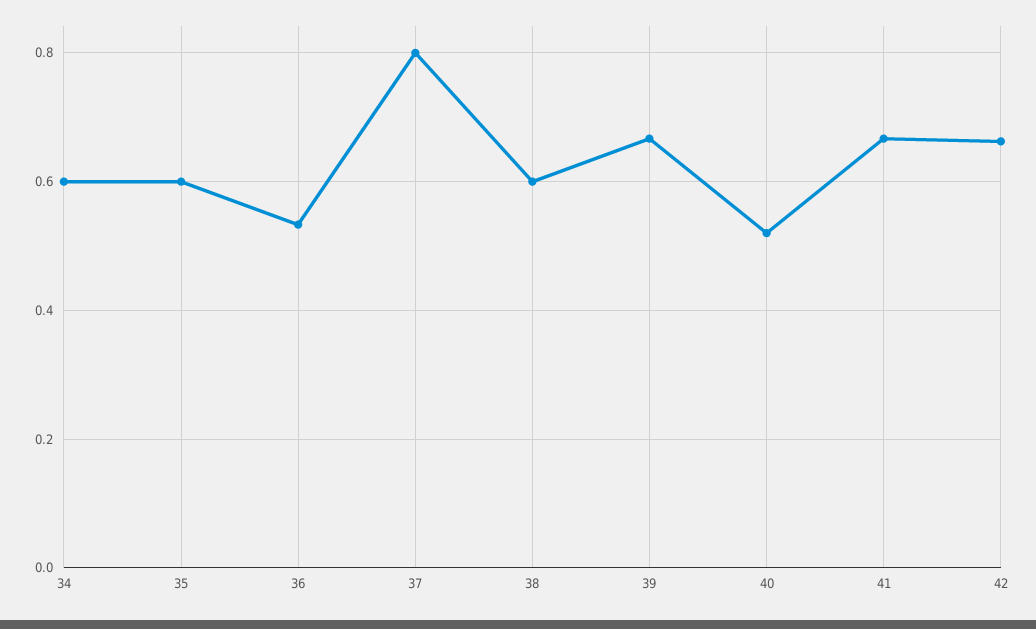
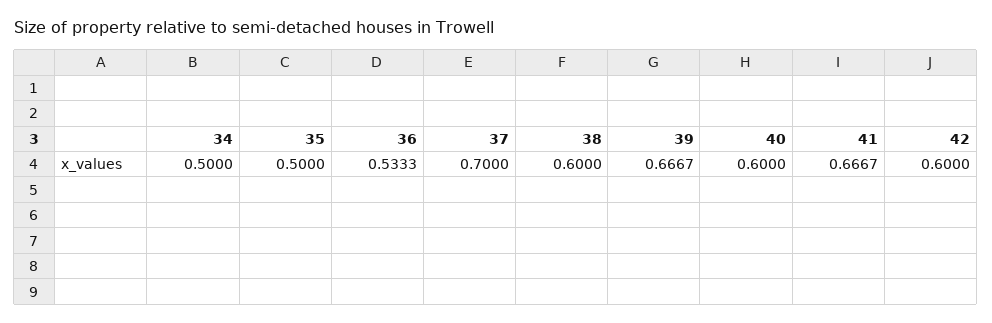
  {
-   "34": 0.6,
+   "34": 0.5,
-   "35": 0.6,
+   "35": 0.5,
    "36": 0.5333,
-   "37": 0.8,
+   "37": 0.7,
    "38": 0.6,
    "39": 0.6667,
-   "40": 0.52,
+   "40": 0.6,
    "41": 0.6667,
-   "42": 0.66
+   "42": 0.6
  }

